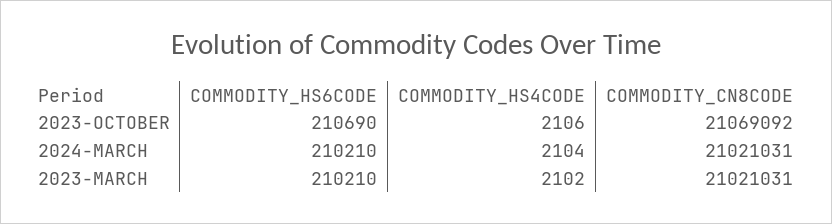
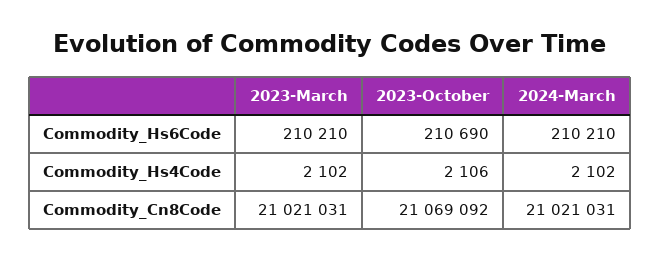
  {
    "COMMODITY_HS6CODE": {
      "2023-OCTOBER": 210690,
      "2024-MARCH": 210210,
      "2023-MARCH": 210210
    },
    "COMMODITY_HS4CODE": {
      "2023-OCTOBER": 2106,
-     "2024-MARCH": 2104,
+     "2024-MARCH": 2102,
      "2023-MARCH": 2102
    },
    "COMMODITY_CN8CODE": {
      "2023-OCTOBER": 21069092,
      "2024-MARCH": 21021031,
      "2023-MARCH": 21021031
    }
  }

